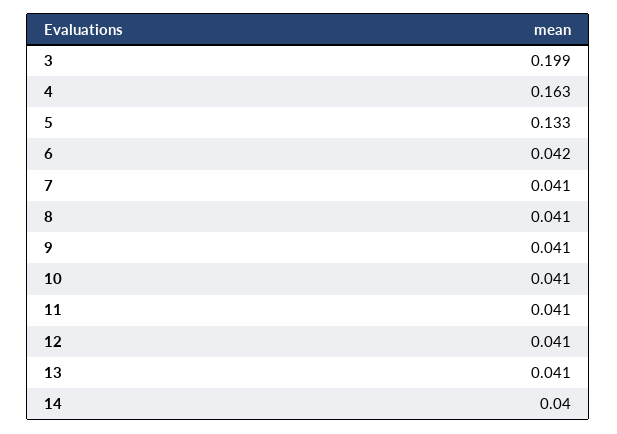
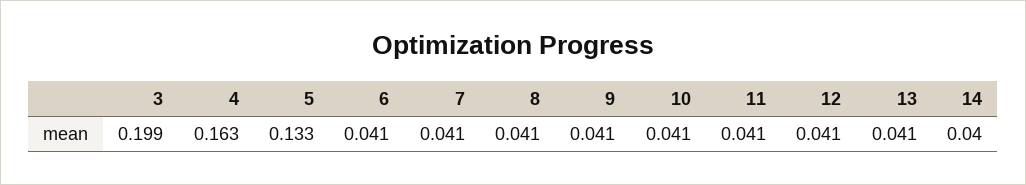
  {
    "3": 0.199,
    "4": 0.163,
    "5": 0.133,
-   "6": 0.042,
+   "6": 0.041,
    "7": 0.041,
    "8": 0.041,
    "9": 0.041,
    "10": 0.041,
    "11": 0.041,
    "12": 0.041,
    "13": 0.041,
    "14": 0.04
  }

